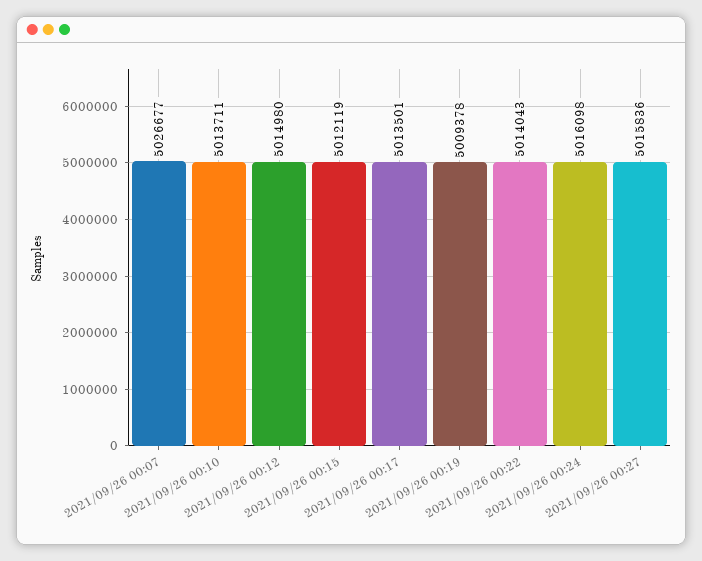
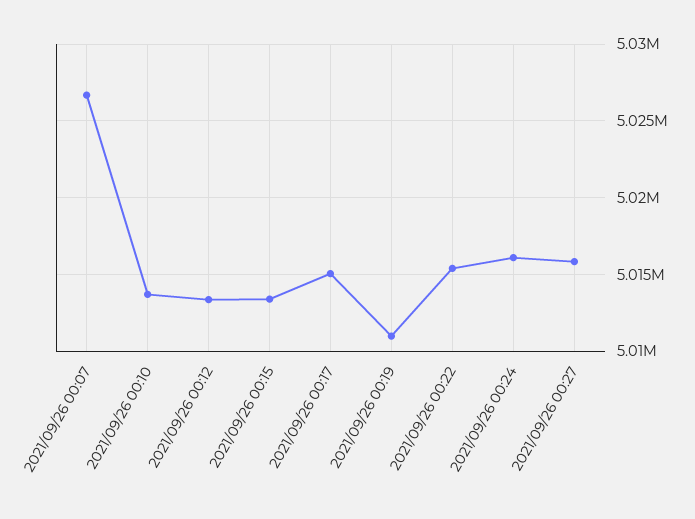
  {
    "2021/09/26 00:07": 5026677,
    "2021/09/26 00:10": 5013711,
-   "2021/09/26 00:12": 5014980,
+   "2021/09/26 00:12": 5013500,
-   "2021/09/26 00:15": 5012119,
+   "2021/09/26 00:15": 5013500,
-   "2021/09/26 00:17": 5013501,
+   "2021/09/26 00:17": 5015000,
-   "2021/09/26 00:19": 5009378,
+   "2021/09/26 00:19": 5011000,
-   "2021/09/26 00:22": 5014043,
+   "2021/09/26 00:22": 5015500,
    "2021/09/26 00:24": 5016098,
    "2021/09/26 00:27": 5015836
  }

